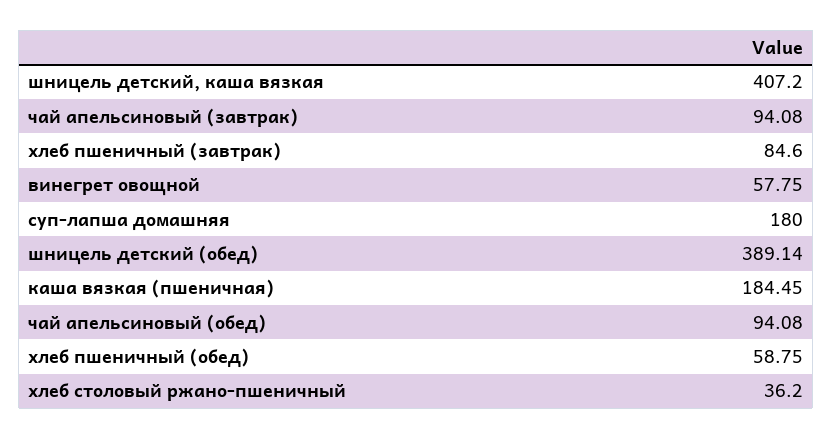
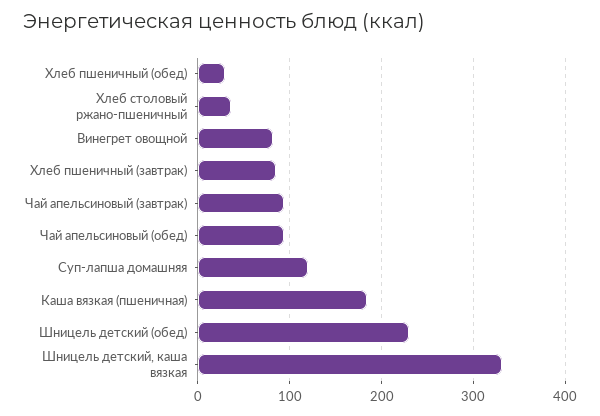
  {
-   "шницель детский, каша вязкая": 407.2,
+   "шницель детский, каша вязкая": 330,
    "чай апельсиновый (завтрак)": 94.08,
    "хлеб пшеничный (завтрак)": 84.6,
-   "винегрет овощной": 57.75,
+   "винегрет овощной": 80,
-   "суп-лапша домашняя": 180,
+   "суп-лапша домашняя": 120,
-   "шницель детский (обед)": 389.14,
+   "шницель детский (обед)": 230,
    "каша вязкая (пшеничная)": 184.45,
    "чай апельсиновый (обед)": 94.08,
-   "хлеб пшеничный (обед)": 58.75,
+   "хлеб пшеничный (обед)": 30,
    "хлеб столовый ржано-пшеничный": 36.2
  }

